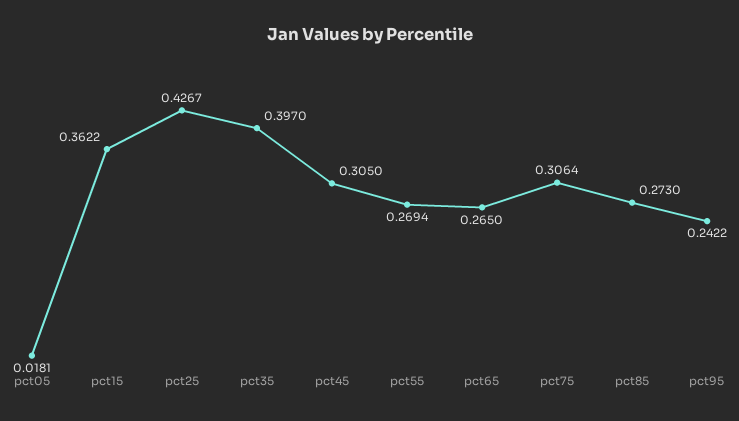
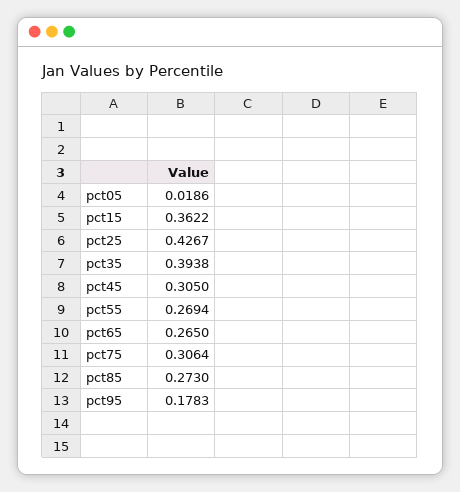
  {
-   "pct05": 0.0181,
+   "pct05": 0.0186,
    "pct15": 0.3622,
    "pct25": 0.4267,
-   "pct35": 0.397,
+   "pct35": 0.3938,
    "pct45": 0.305,
    "pct55": 0.2694,
    "pct65": 0.265,
    "pct75": 0.3064,
    "pct85": 0.273,
-   "pct95": 0.2422
+   "pct95": 0.1783
  }

